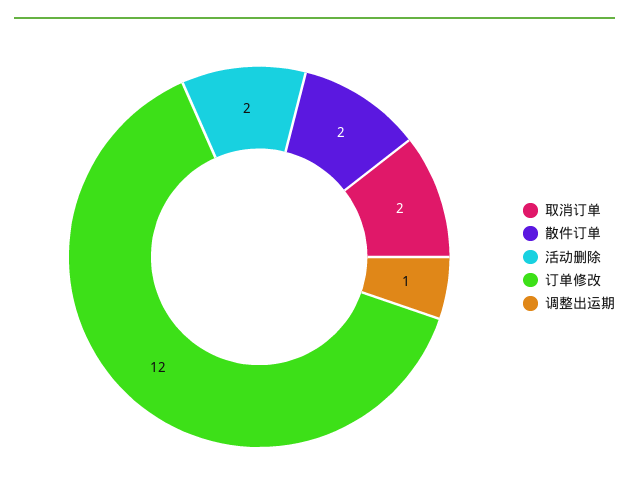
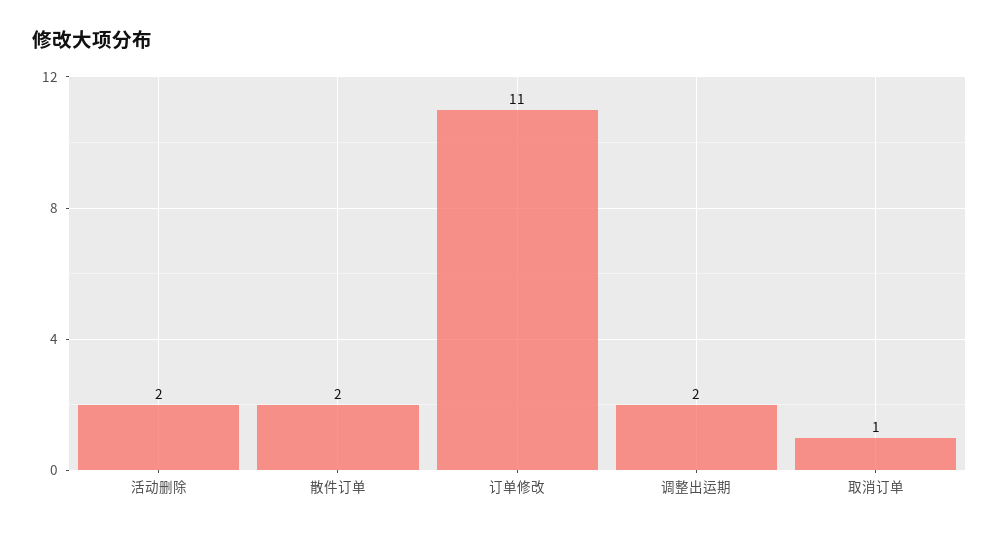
  {
-   "取消订单": 2,
+   "取消订单": 1,
    "散件订单": 2,
    "活动删除": 2,
-   "订单修改": 12,
+   "订单修改": 11,
-   "调整出运期": 1
+   "调整出运期": 2
  }

